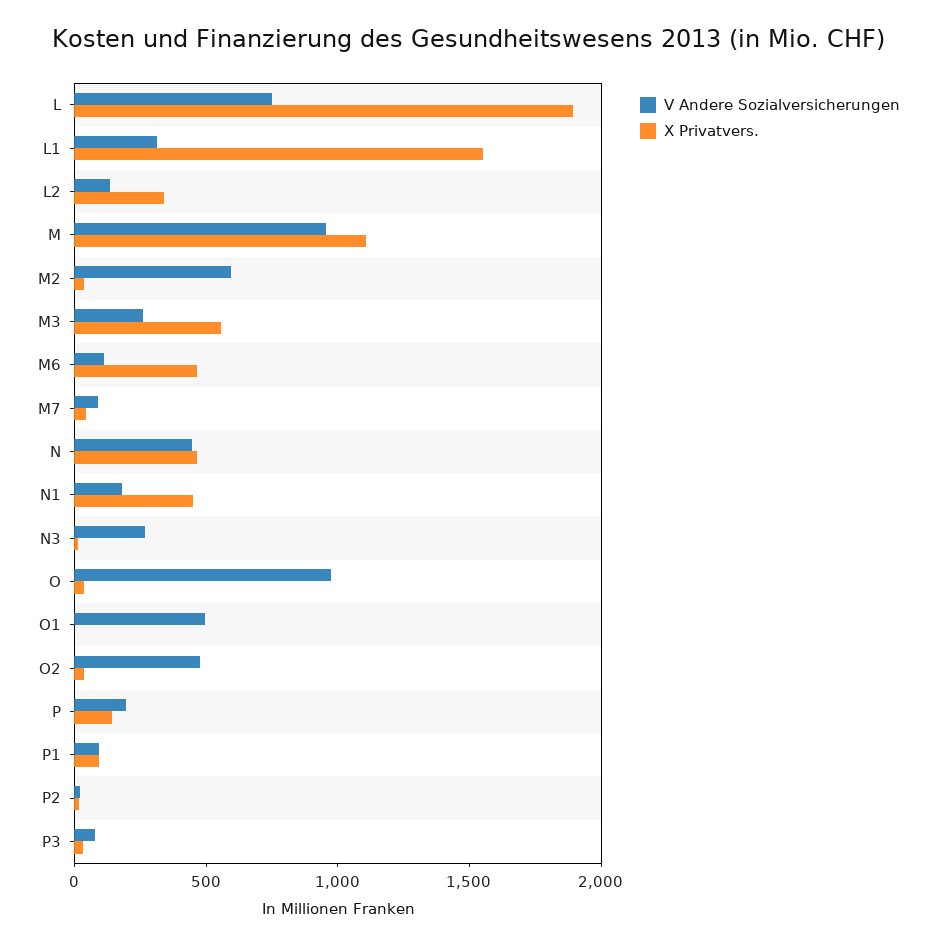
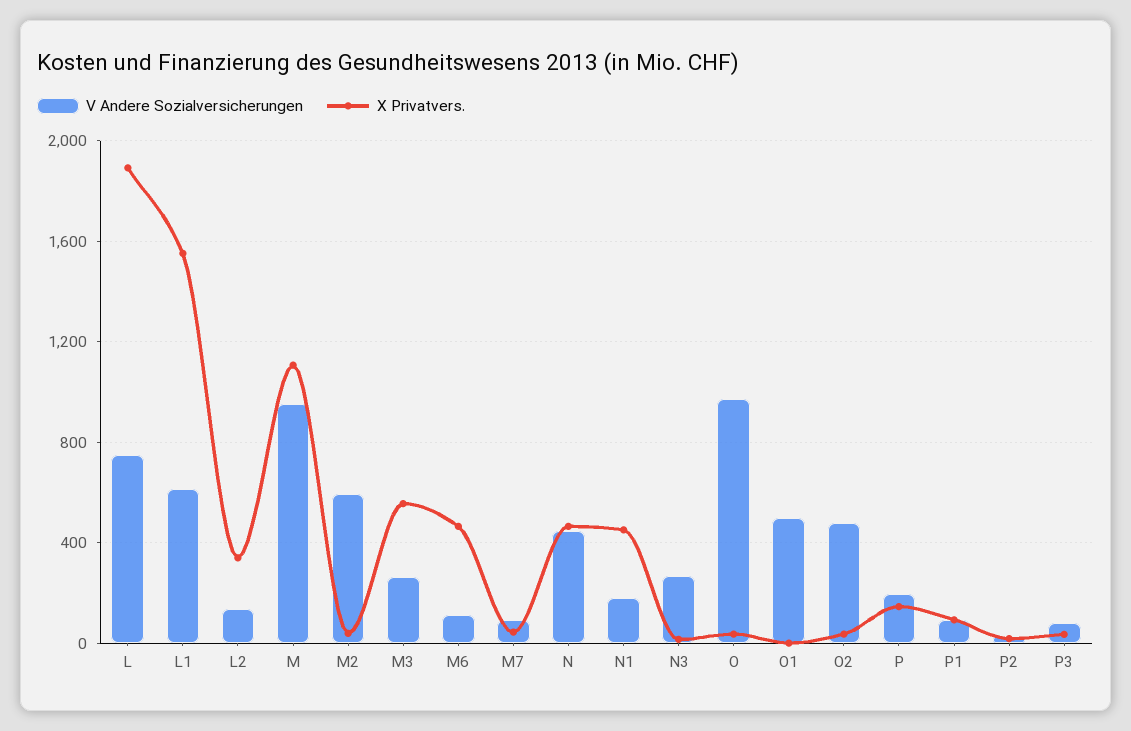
  {
    "V Andere Sozialversicherungen": {
      "L": 750,
-     "L1": 300,
+     "L1": 600,
      "L2": 150,
      "M": 950,
      "M2": 600,
      "M3": 250,
      "M6": 100,
      "M7": 100,
      "N": 450,
      "N1": 200,
      "N3": 250,
      "O": 950,
      "O1": 500,
      "O2": 500,
      "P": 200,
      "P1": 100,
      "P2": 0,
      "P3": 100
    },
    "X Privatvers.": {
      "L": 1900,
      "L1": 1550,
      "L2": 350,
      "M": 1100,
      "M2": 50,
      "M3": 550,
      "M6": 450,
      "M7": 50,
      "N": 450,
      "N1": 450,
      "N3": 0,
      "O": 50,
      "O1": 0,
      "O2": 50,
      "P": 150,
      "P1": 100,
      "P2": 0,
      "P3": 50
    }
  }

